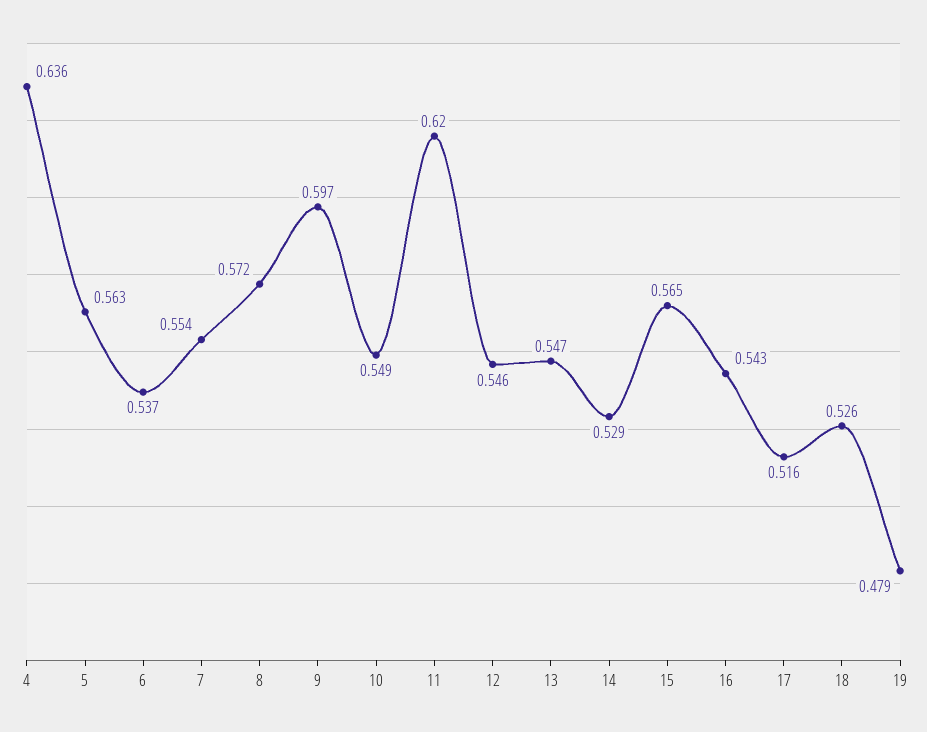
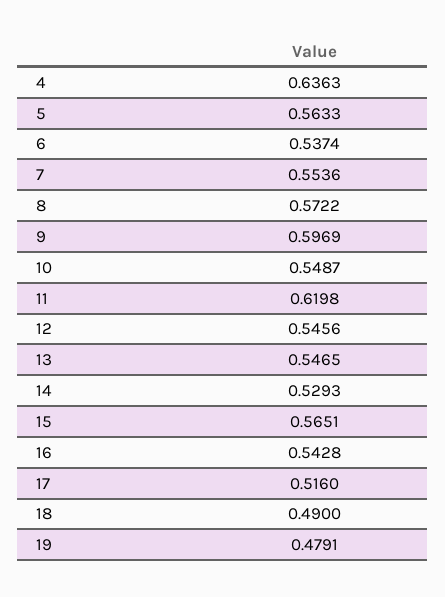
  {
    "4": 0.6363,
    "5": 0.5633,
    "6": 0.5374,
    "7": 0.5536,
    "8": 0.5722,
    "9": 0.5969,
    "10": 0.5487,
    "11": 0.6198,
    "12": 0.5456,
    "13": 0.5465,
    "14": 0.5293,
    "15": 0.5651,
    "16": 0.5428,
    "17": 0.516,
-   "18": 0.526,
+   "18": 0.49,
    "19": 0.4791
  }

